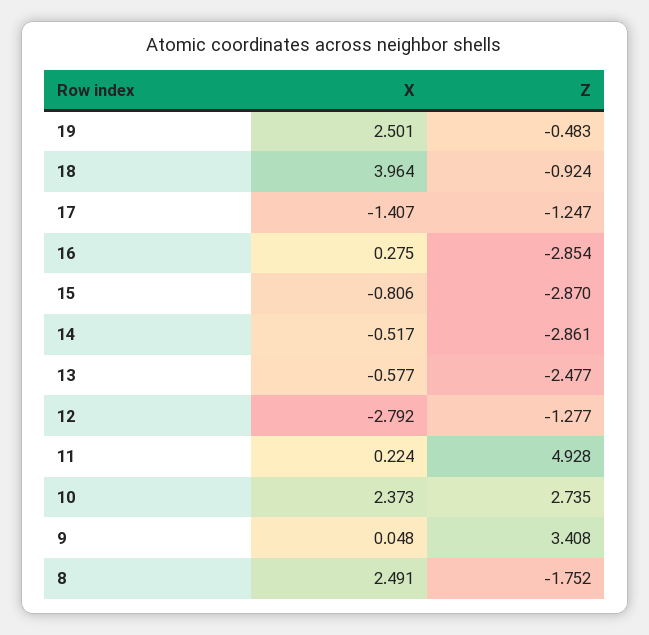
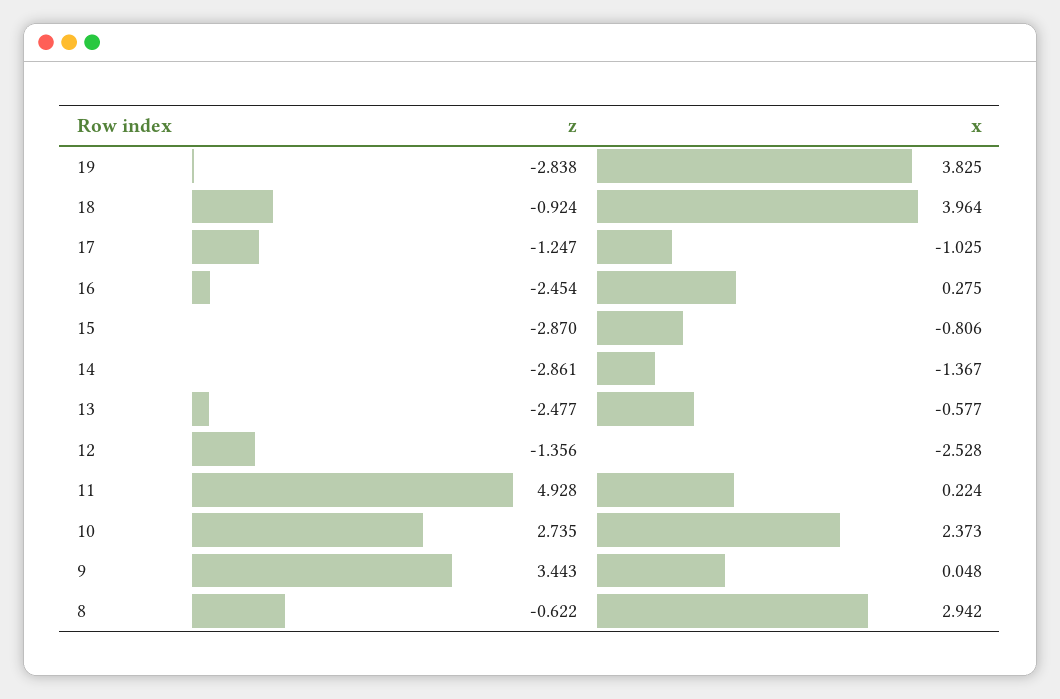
  {
    "X": {
-     "19": 2.501,
+     "19": 3.825,
      "18": 3.964,
-     "17": -1.407,
+     "17": -1.025,
      "16": 0.275,
      "15": -0.806,
-     "14": -0.517,
+     "14": -1.367,
      "13": -0.577,
-     "12": -2.792,
+     "12": -2.528,
      "11": 0.224,
      "10": 2.373,
      "9": 0.048,
-     "8": 2.491
+     "8": 2.942
    },
    "Z": {
-     "19": -0.483,
+     "19": -2.838,
      "18": -0.924,
      "17": -1.247,
-     "16": -2.854,
+     "16": -2.454,
      "15": -2.87,
      "14": -2.861,
      "13": -2.477,
-     "12": -1.277,
+     "12": -1.356,
      "11": 4.928,
      "10": 2.735,
-     "9": 3.408,
+     "9": 3.443,
-     "8": -1.752
+     "8": -0.622
    }
  }

